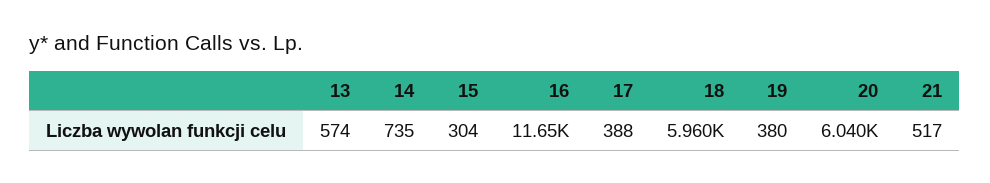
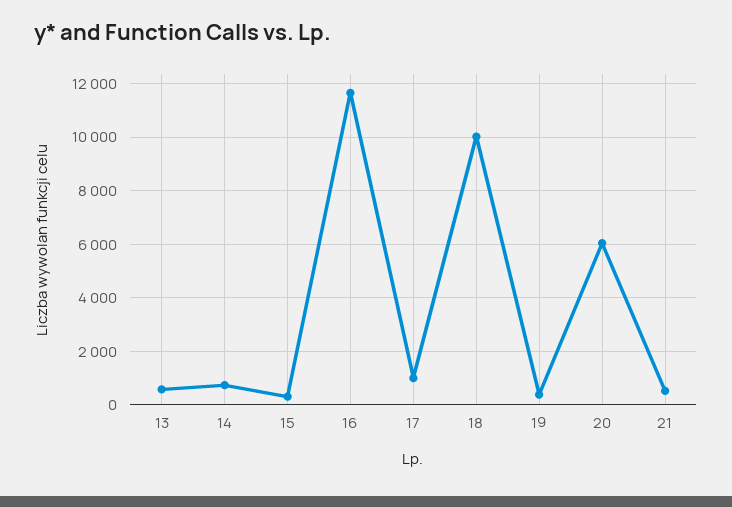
  {
    "13": 574,
    "14": 735,
    "15": 304,
    "16": 11650,
-   "17": 388,
+   "17": 1000,
-   "18": 5960,
+   "18": 10000,
    "19": 380,
    "20": 6040,
    "21": 517
  }

